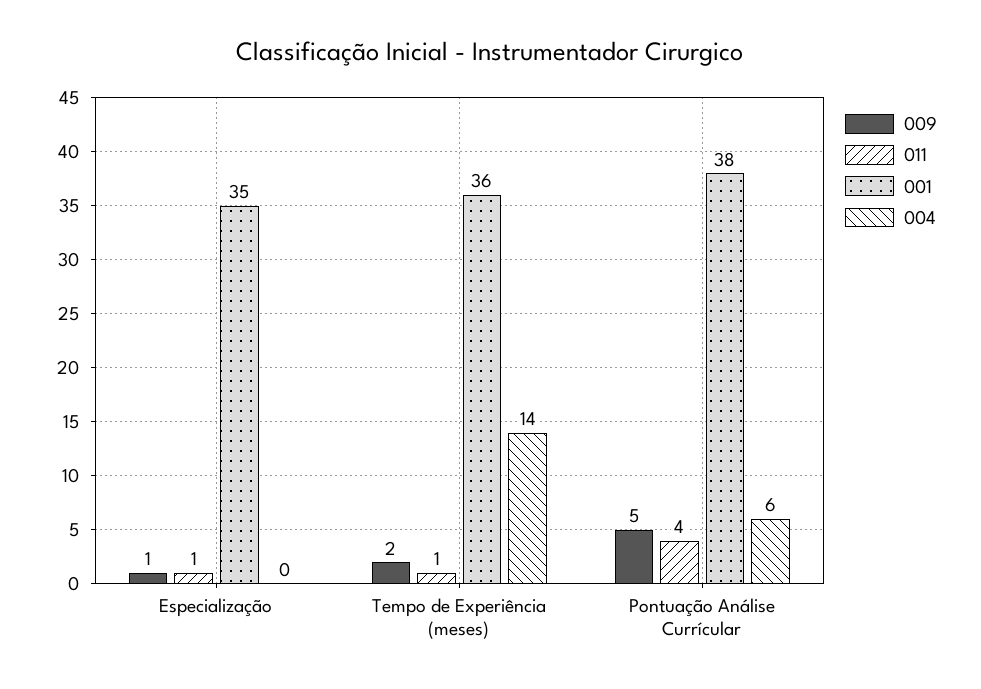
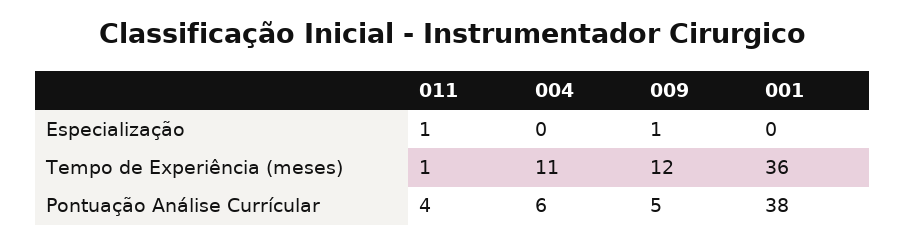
  {
    "009": {
      "Especialização": 1,
-     "Tempo de Experiência (meses)": 2,
+     "Tempo de Experiência (meses)": 12,
      "Pontuação Análise Currícular": 5
    },
    "011": {
      "Especialização": 1,
      "Tempo de Experiência (meses)": 1,
      "Pontuação Análise Currícular": 4
    },
    "001": {
-     "Especialização": 35,
+     "Especialização": 0,
      "Tempo de Experiência (meses)": 36,
      "Pontuação Análise Currícular": 38
    },
    "004": {
      "Especialização": 0,
-     "Tempo de Experiência (meses)": 14,
+     "Tempo de Experiência (meses)": 11,
      "Pontuação Análise Currícular": 6
    }
  }

